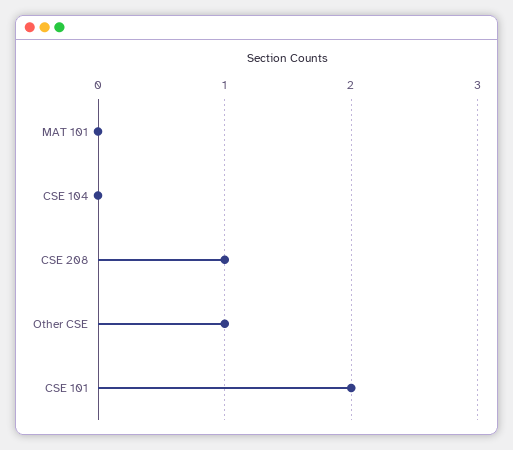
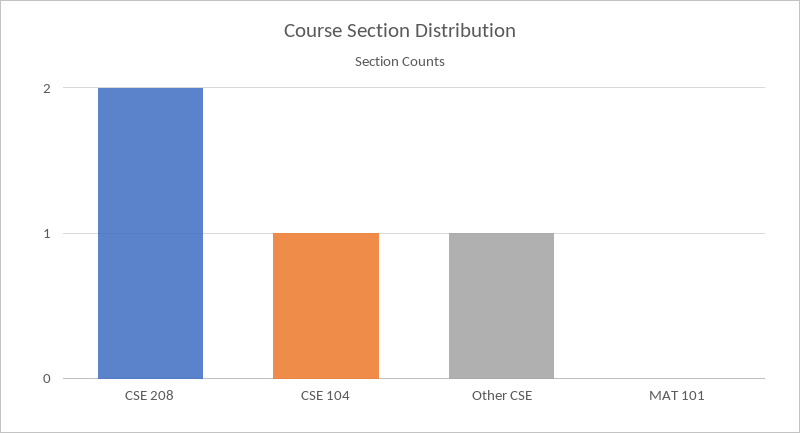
  {
    "MAT 101": 0,
-   "CSE 104": 0,
+   "CSE 104": 1,
-   "CSE 208": 1,
+   "CSE 208": 2,
-   "Other CSE": 1,
+   "Other CSE": 1
-   "CSE 101": 2
  }

